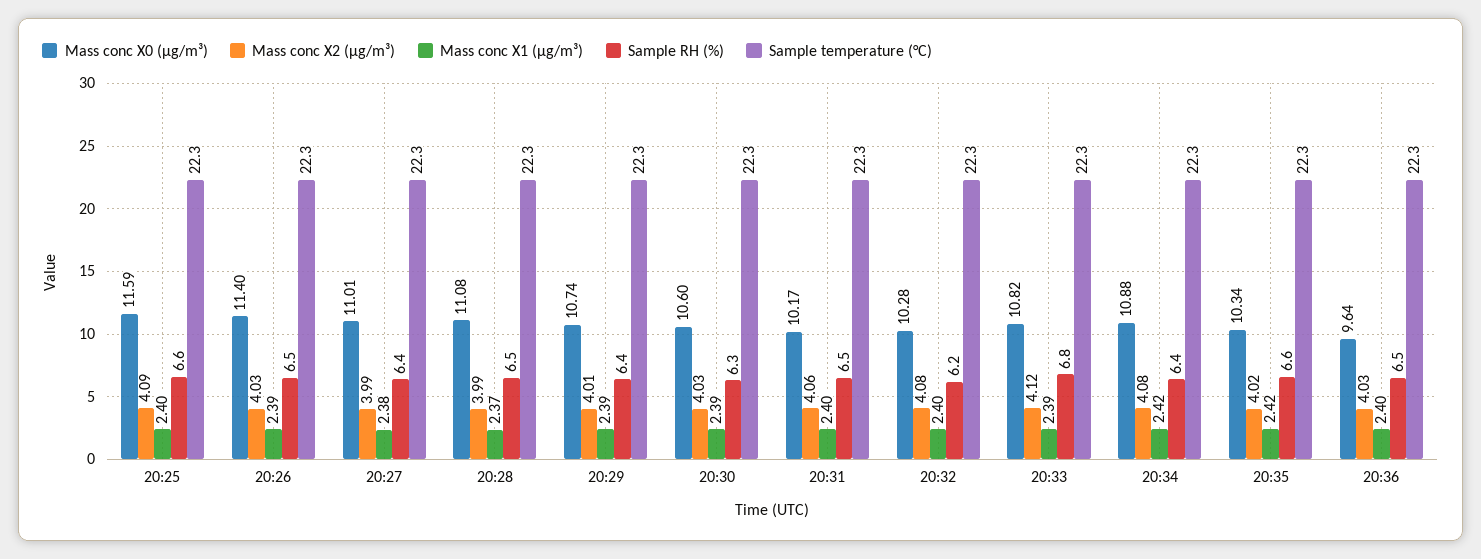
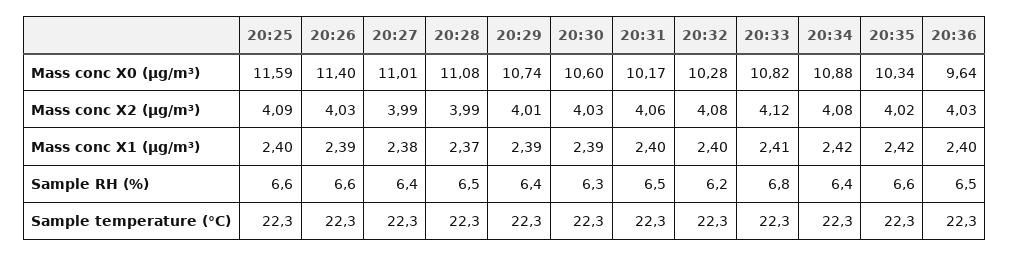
  {
    "Mass conc X0 (μg/m³)": {
      "20:25": 11.59,
      "20:26": 11.4,
      "20:27": 11.01,
      "20:28": 11.08,
      "20:29": 10.74,
      "20:30": 10.6,
      "20:31": 10.17,
      "20:32": 10.28,
      "20:33": 10.82,
      "20:34": 10.88,
      "20:35": 10.34,
      "20:36": 9.64
    },
    "Mass conc X2 (μg/m³)": {
      "20:25": 4.09,
      "20:26": 4.03,
      "20:27": 3.99,
      "20:28": 3.99,
      "20:29": 4.01,
      "20:30": 4.03,
      "20:31": 4.06,
      "20:32": 4.08,
      "20:33": 4.12,
      "20:34": 4.08,
      "20:35": 4.02,
      "20:36": 4.03
    },
    "Mass conc X1 (μg/m³)": {
      "20:25": 2.4,
      "20:26": 2.39,
      "20:27": 2.38,
      "20:28": 2.37,
      "20:29": 2.39,
      "20:30": 2.39,
      "20:31": 2.4,
      "20:32": 2.4,
-     "20:33": 2.39,
+     "20:33": 2.41,
      "20:34": 2.42,
      "20:35": 2.42,
      "20:36": 2.4
    },
    "Sample RH (%)": {
      "20:25": 6.6,
-     "20:26": 6.5,
+     "20:26": 6.6,
      "20:27": 6.4,
      "20:28": 6.5,
      "20:29": 6.4,
      "20:30": 6.3,
      "20:31": 6.5,
      "20:32": 6.2,
      "20:33": 6.8,
      "20:34": 6.4,
      "20:35": 6.6,
      "20:36": 6.5
    },
    "Sample temperature (°C)": {
      "20:25": 22.3,
      "20:26": 22.3,
      "20:27": 22.3,
      "20:28": 22.3,
      "20:29": 22.3,
      "20:30": 22.3,
      "20:31": 22.3,
      "20:32": 22.3,
      "20:33": 22.3,
      "20:34": 22.3,
      "20:35": 22.3,
      "20:36": 22.3
    }
  }

